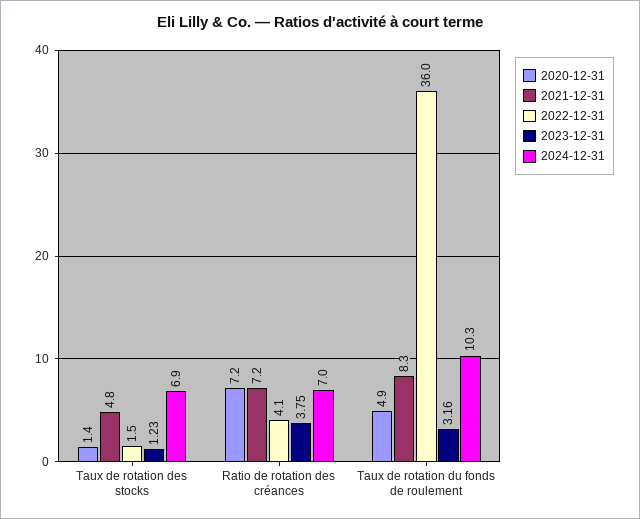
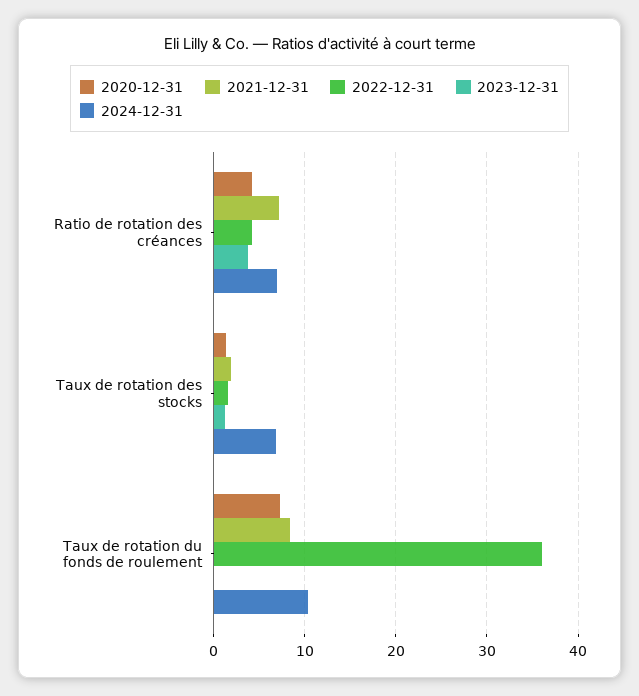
  {
    "2020-12-31": {
      "Taux de rotation des stocks": 1.4,
-     "Ratio de rotation des créances": 7.2,
+     "Ratio de rotation des créances": 4,
-     "Taux de rotation du fonds de roulement": 4.9
+     "Taux de rotation du fonds de roulement": 7
    },
    "2021-12-31": {
-     "Taux de rotation des stocks": 4.8,
+     "Taux de rotation des stocks": 2,
      "Ratio de rotation des créances": 7.2,
      "Taux de rotation du fonds de roulement": 8.3
    },
    "2022-12-31": {
      "Taux de rotation des stocks": 1.5,
      "Ratio de rotation des créances": 4.1,
      "Taux de rotation du fonds de roulement": 36
    },
    "2023-12-31": {
      "Taux de rotation des stocks": 1.23,
      "Ratio de rotation des créances": 3.75,
-     "Taux de rotation du fonds de roulement": 3.16
+     "Taux de rotation du fonds de roulement": 0
    },
    "2024-12-31": {
      "Taux de rotation des stocks": 6.9,
      "Ratio de rotation des créances": 7,
      "Taux de rotation du fonds de roulement": 10.3
    }
  }

